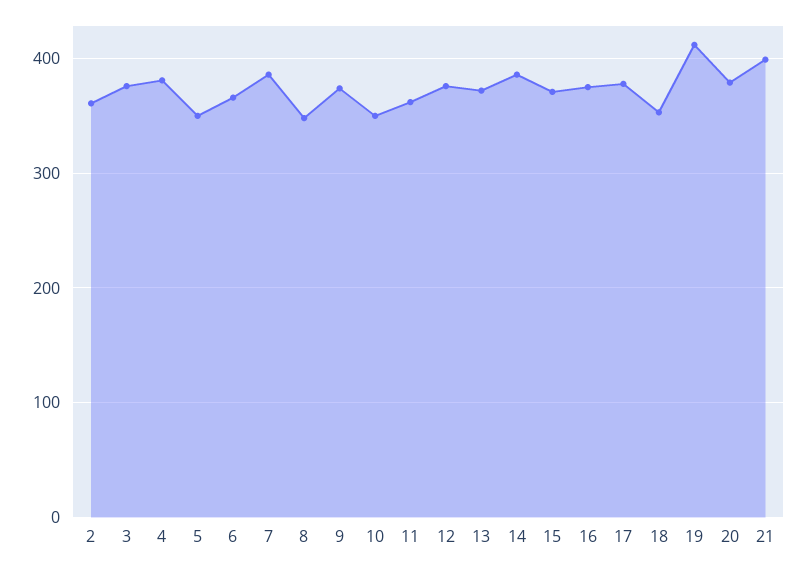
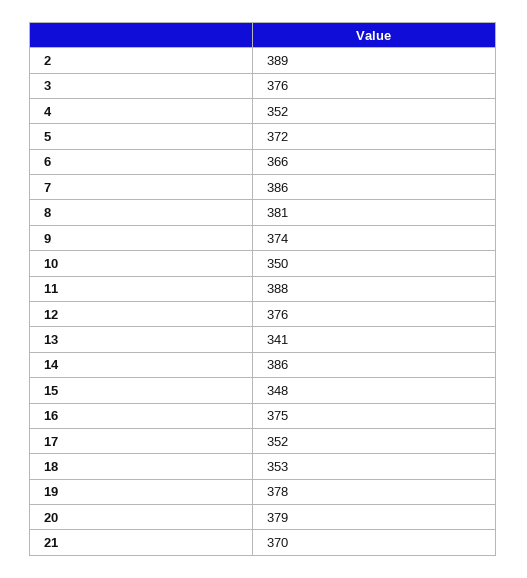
  {
-   "2": 360,
+   "2": 389,
    "3": 376,
-   "4": 380,
+   "4": 352,
-   "5": 350,
+   "5": 372,
    "6": 366,
    "7": 386,
-   "8": 350,
+   "8": 381,
    "9": 374,
    "10": 350,
-   "11": 360,
+   "11": 388,
    "12": 376,
-   "13": 370,
+   "13": 341,
    "14": 386,
-   "15": 370,
+   "15": 348,
    "16": 375,
-   "17": 380,
+   "17": 352,
    "18": 353,
-   "19": 410,
+   "19": 378,
    "20": 379,
-   "21": 400
+   "21": 370
  }

